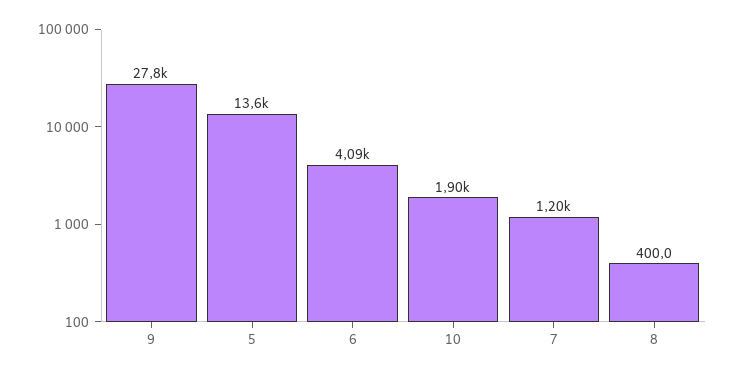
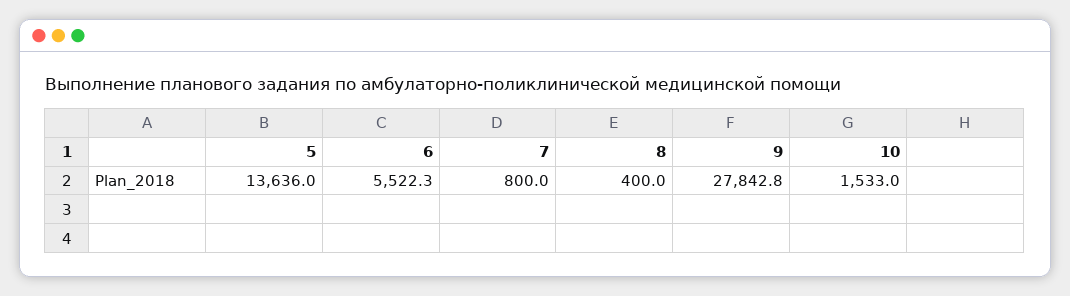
  {
    "9": 27842.8,
    "5": 13636,
-   "6": 4090,
+   "6": 5522.3,
-   "10": 1900,
+   "10": 1533,
-   "7": 1200,
+   "7": 800,
    "8": 400
  }

